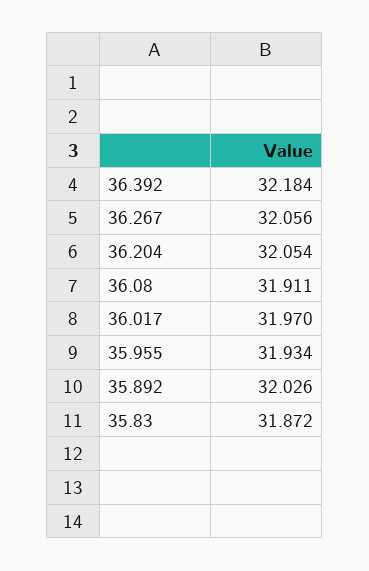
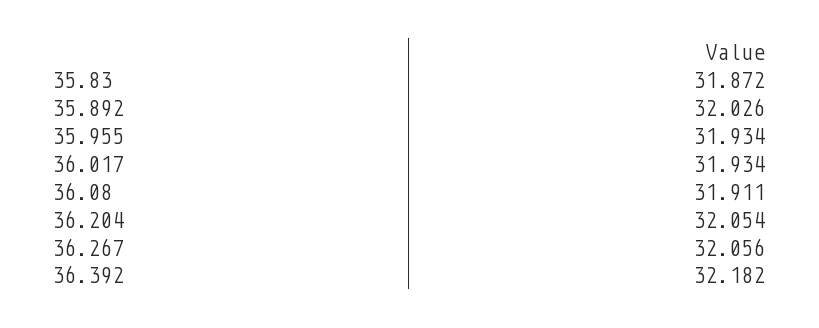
  {
-   "36.392": 32.184,
+   "36.392": 32.182,
    "36.267": 32.056,
    "36.204": 32.054,
    "36.08": 31.911,
-   "36.017": 31.97,
+   "36.017": 31.934,
    "35.955": 31.934,
    "35.892": 32.026,
    "35.83": 31.872
  }

